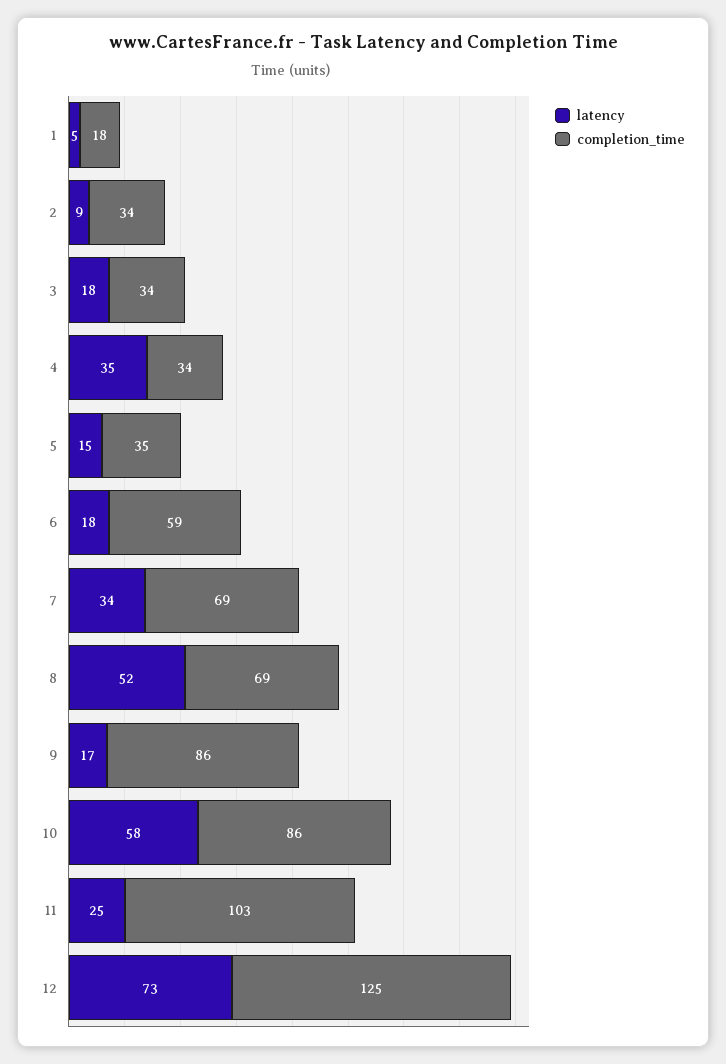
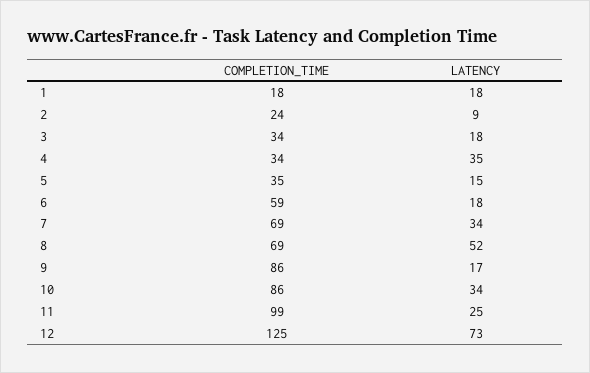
  {
    "latency": {
-     "1": 5,
+     "1": 18,
      "2": 9,
      "3": 18,
      "4": 35,
      "5": 15,
      "6": 18,
      "7": 34,
      "8": 52,
      "9": 17,
-     "10": 58,
+     "10": 34,
      "11": 25,
      "12": 73
    },
    "completion_time": {
      "1": 18,
-     "2": 34,
+     "2": 24,
      "3": 34,
      "4": 34,
      "5": 35,
      "6": 59,
      "7": 69,
      "8": 69,
      "9": 86,
      "10": 86,
-     "11": 103,
+     "11": 99,
      "12": 125
    }
  }

